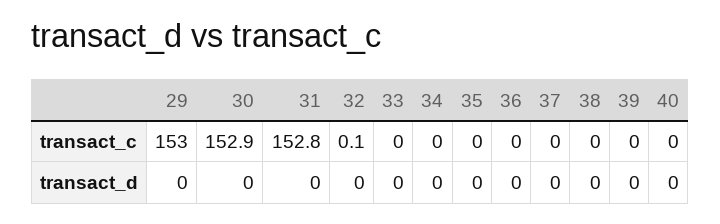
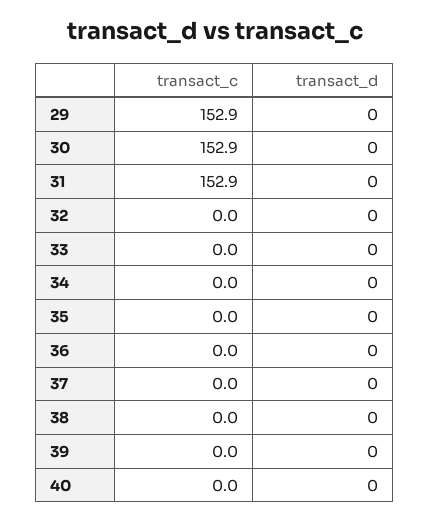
  {
    "29": {
-     "transact_c": 153,
+     "transact_c": 152.9,
      "transact_d": 0
    },
    "30": {
      "transact_c": 152.9,
      "transact_d": 0
    },
    "31": {
-     "transact_c": 152.8,
+     "transact_c": 152.9,
      "transact_d": 0
    },
    "32": {
-     "transact_c": 0.1,
+     "transact_c": 0,
      "transact_d": 0
    },
    "33": {
      "transact_c": 0,
      "transact_d": 0
    },
    "34": {
      "transact_c": 0,
      "transact_d": 0
    },
    "35": {
      "transact_c": 0,
      "transact_d": 0
    },
    "36": {
      "transact_c": 0,
      "transact_d": 0
    },
    "37": {
      "transact_c": 0,
      "transact_d": 0
    },
    "38": {
      "transact_c": 0,
      "transact_d": 0
    },
    "39": {
      "transact_c": 0,
      "transact_d": 0
    },
    "40": {
      "transact_c": 0,
      "transact_d": 0
    }
  }

